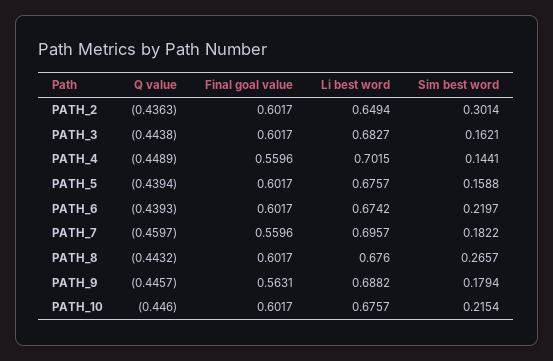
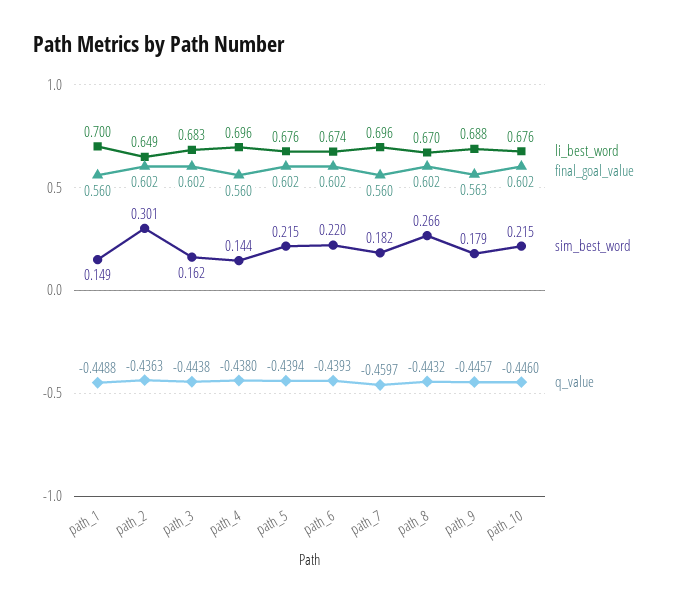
  {
    "Q value": {
      "PATH_2": -0.4363,
      "PATH_3": -0.4438,
-     "PATH_4": -0.4489,
+     "PATH_4": -0.438,
      "PATH_5": -0.4394,
      "PATH_6": -0.4393,
      "PATH_7": -0.4597,
      "PATH_8": -0.4432,
      "PATH_9": -0.4457,
-     "PATH_10": -0.446
+     "PATH_10": -0.446,
+     "path_1": -0.4488
    },
    "Final goal value": {
      "PATH_2": 0.6017,
      "PATH_3": 0.6017,
      "PATH_4": 0.5596,
      "PATH_5": 0.6017,
      "PATH_6": 0.6017,
      "PATH_7": 0.5596,
      "PATH_8": 0.6017,
      "PATH_9": 0.5631,
-     "PATH_10": 0.6017
+     "PATH_10": 0.6017,
+     "path_1": 0.56
    },
    "Li best word": {
      "PATH_2": 0.6494,
      "PATH_3": 0.6827,
-     "PATH_4": 0.7015,
+     "PATH_4": 0.696,
      "PATH_5": 0.6757,
      "PATH_6": 0.6742,
      "PATH_7": 0.6957,
-     "PATH_8": 0.676,
+     "PATH_8": 0.67,
      "PATH_9": 0.6882,
-     "PATH_10": 0.6757
+     "PATH_10": 0.6757,
+     "path_1": 0.7
    },
    "Sim best word": {
      "PATH_2": 0.3014,
      "PATH_3": 0.1621,
      "PATH_4": 0.1441,
-     "PATH_5": 0.1588,
+     "PATH_5": 0.215,
      "PATH_6": 0.2197,
      "PATH_7": 0.1822,
      "PATH_8": 0.2657,
      "PATH_9": 0.1794,
-     "PATH_10": 0.2154
+     "PATH_10": 0.2154,
+     "path_1": 0.149
    }
  }

